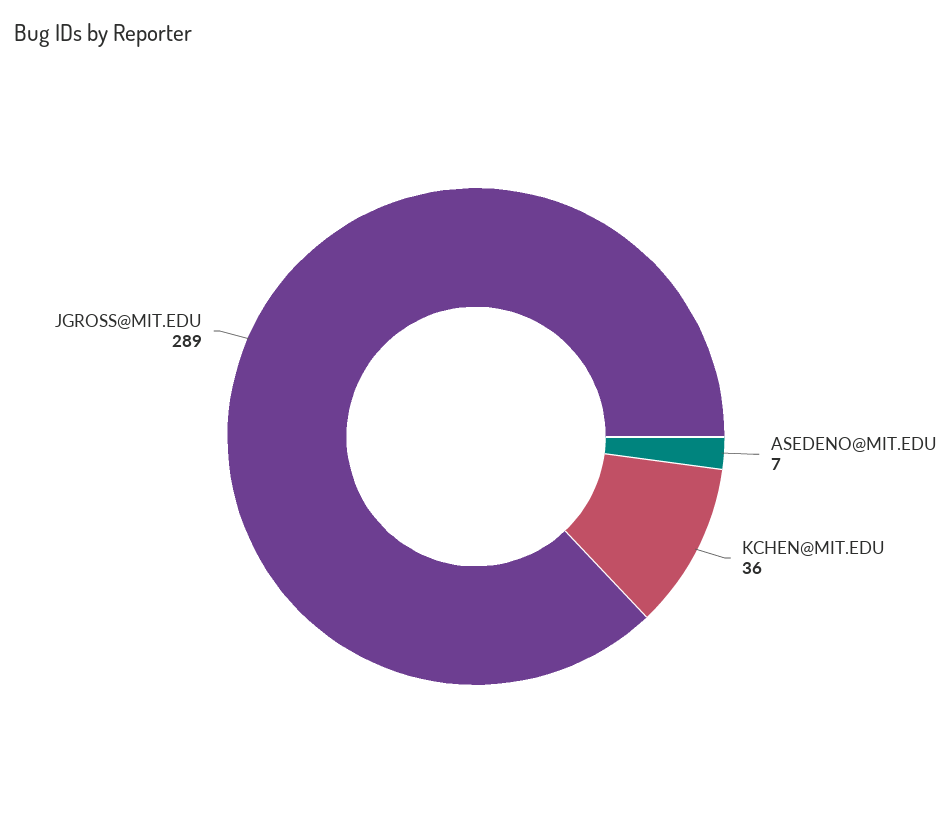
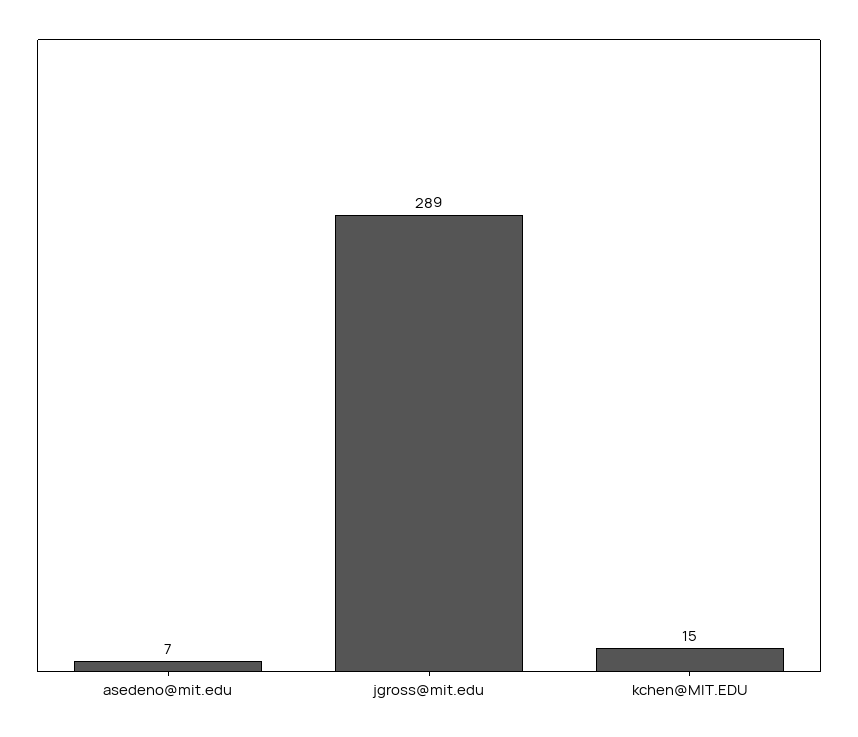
  {
    "ASEDENO@MIT.EDU": 7,
-   "KCHEN@MIT.EDU": 36,
+   "KCHEN@MIT.EDU": 15,
    "JGROSS@MIT.EDU": 289
  }

